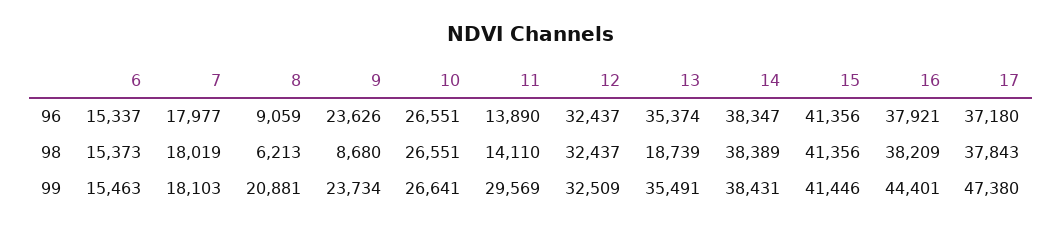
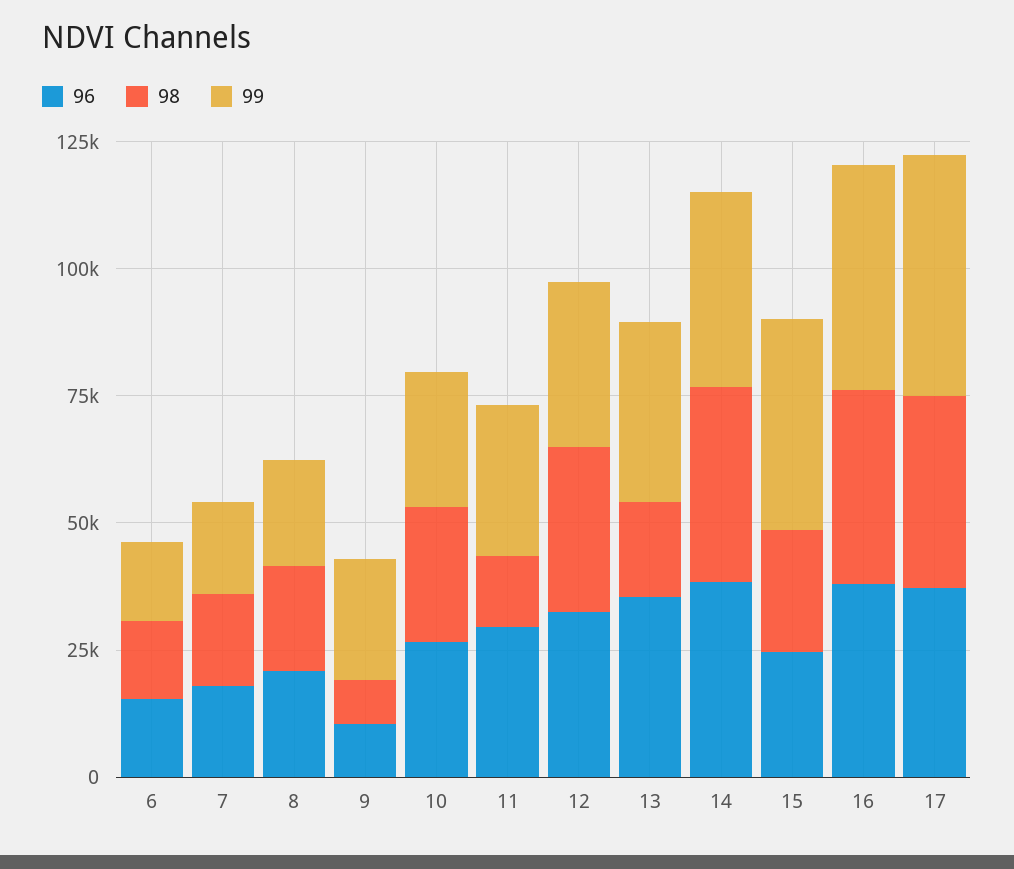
  {
    "96": {
      "6": 15337,
      "7": 17977,
-     "8": 9059,
+     "8": 20000,
-     "9": 23626,
+     "9": 10000,
      "10": 26551,
-     "11": 13890,
+     "11": 30000,
      "12": 32437,
      "13": 35374,
      "14": 38347,
-     "15": 41356,
+     "15": 25000,
      "16": 37921,
      "17": 37180
    },
    "98": {
      "6": 15373,
      "7": 18019,
-     "8": 6213,
+     "8": 20000,
      "9": 8680,
      "10": 26551,
      "11": 14110,
      "12": 32437,
      "13": 18739,
      "14": 38389,
-     "15": 41356,
+     "15": 25000,
      "16": 38209,
      "17": 37843
    },
    "99": {
      "6": 15463,
      "7": 18103,
      "8": 20881,
      "9": 23734,
      "10": 26641,
      "11": 29569,
      "12": 32509,
      "13": 35491,
      "14": 38431,
      "15": 41446,
      "16": 44401,
      "17": 47380
    }
  }

